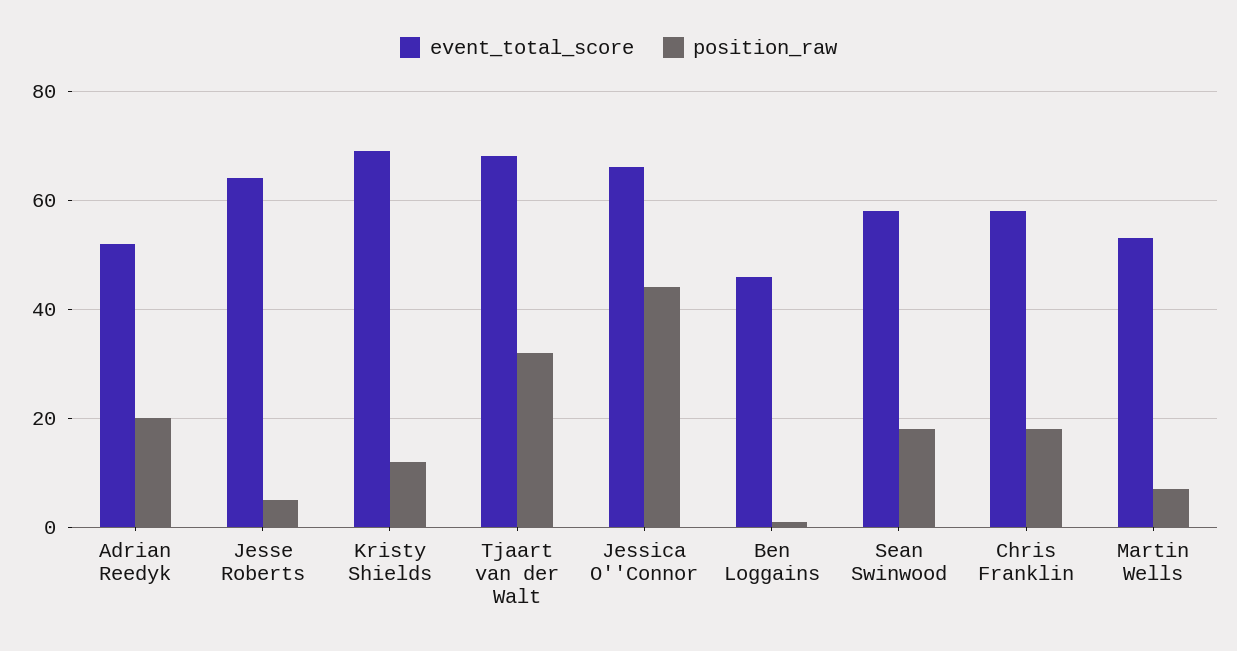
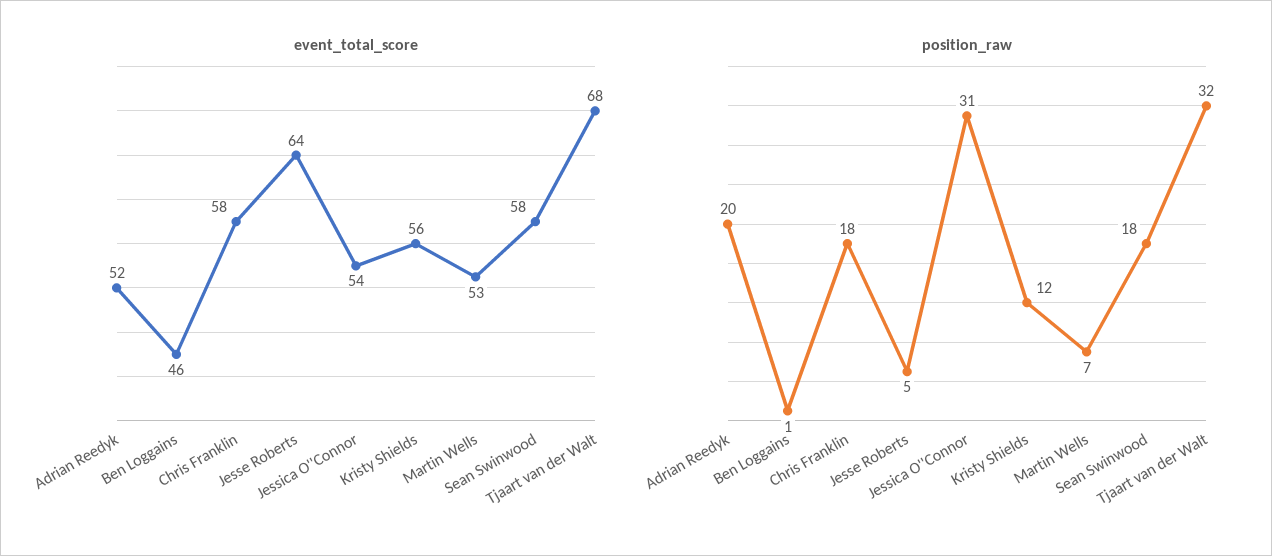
  {
    "event_total_score": {
      "Adrian Reedyk": 52,
      "Jesse Roberts": 64,
-     "Kristy Shields": 70,
+     "Kristy Shields": 56,
      "Tjaart van der Walt": 68,
-     "Jessica O''Connor": 65,
+     "Jessica O''Connor": 54,
      "Ben Loggains": 46,
      "Sean Swinwood": 58,
      "Chris Franklin": 58,
      "Martin Wells": 53
    },
    "position_raw": {
      "Adrian Reedyk": 20,
      "Jesse Roberts": 5,
      "Kristy Shields": 12,
      "Tjaart van der Walt": 32,
-     "Jessica O''Connor": 45,
+     "Jessica O''Connor": 31,
      "Ben Loggains": 1,
      "Sean Swinwood": 18,
      "Chris Franklin": 18,
      "Martin Wells": 7
    }
  }

